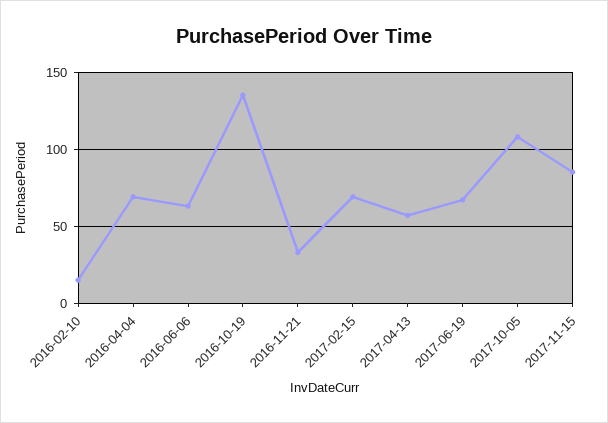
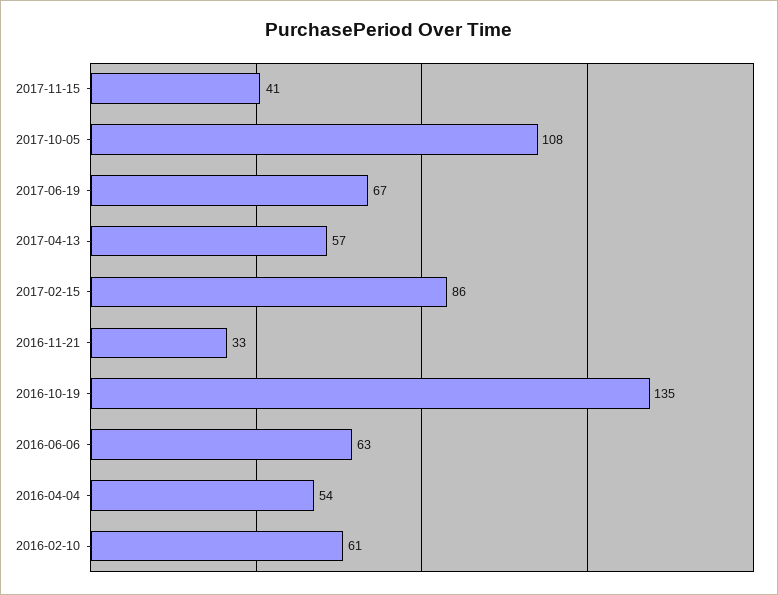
  {
-   "2016-02-10": 15,
+   "2016-02-10": 61,
-   "2016-04-04": 70,
+   "2016-04-04": 54,
    "2016-06-06": 63,
    "2016-10-19": 135,
    "2016-11-21": 33,
-   "2017-02-15": 70,
+   "2017-02-15": 86,
    "2017-04-13": 57,
    "2017-06-19": 67,
    "2017-10-05": 108,
-   "2017-11-15": 85
+   "2017-11-15": 41
  }

